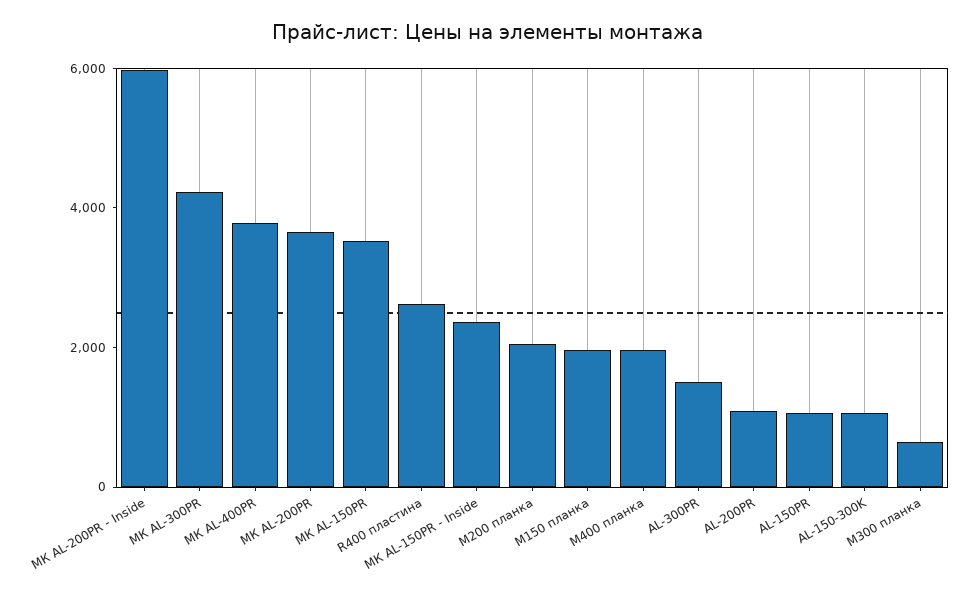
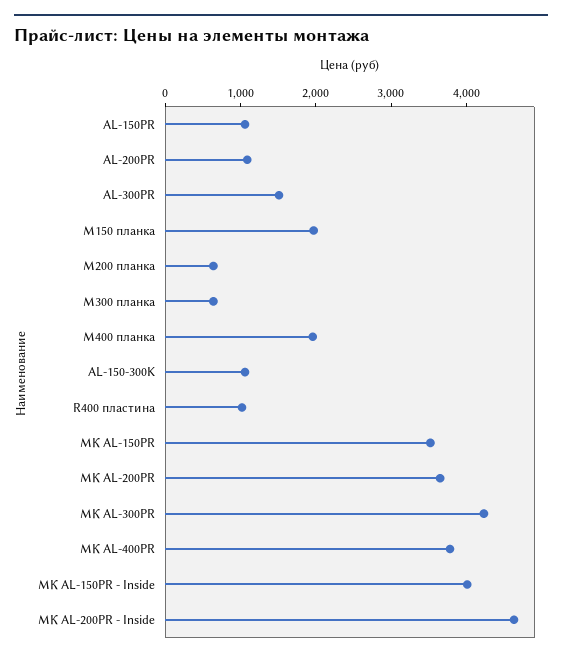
  {
-   "МК AL-200PR - Inside": 6000,
+   "МК AL-200PR - Inside": 4600,
    "МК AL-300PR": 4200,
    "МК AL-400PR": 3800,
    "МК AL-200PR": 3600,
    "МК AL-150PR": 3600,
-   "R400 пластина": 2500,
+   "R400 пластина": 1000,
-   "МК AL-150PR - Inside": 2500,
+   "МК AL-150PR - Inside": 4000,
-   "М200 планка": 2000,
+   "М200 планка": 600,
    "М150 планка": 2000,
    "М400 планка": 2000,
    "AL-300PR": 1600,
    "AL-200PR": 1000,
    "AL-150PR": 1000,
    "AL-150-300K": 1000,
    "М300 планка": 600
  }

